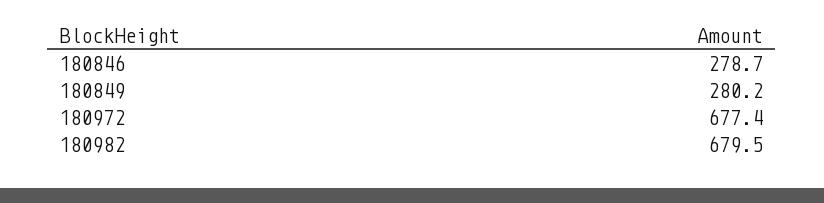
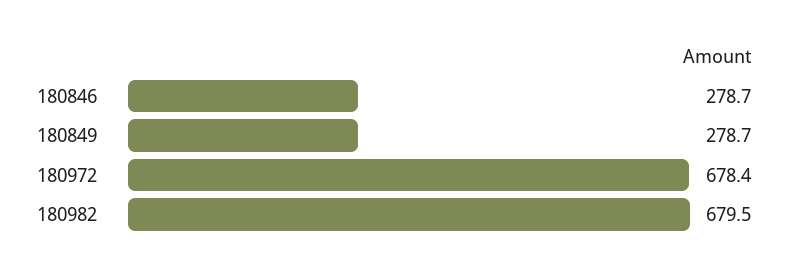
  {
    "180846": 278.7,
-   "180849": 280.2,
+   "180849": 278.7,
-   "180972": 677.4,
+   "180972": 678.4,
    "180982": 679.5
  }

